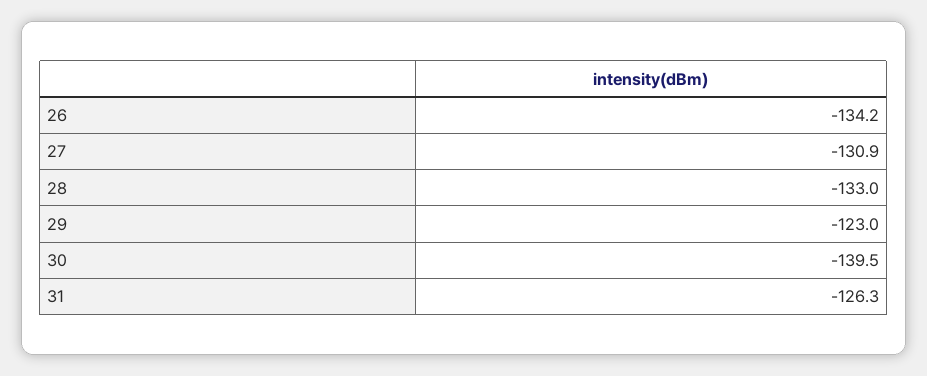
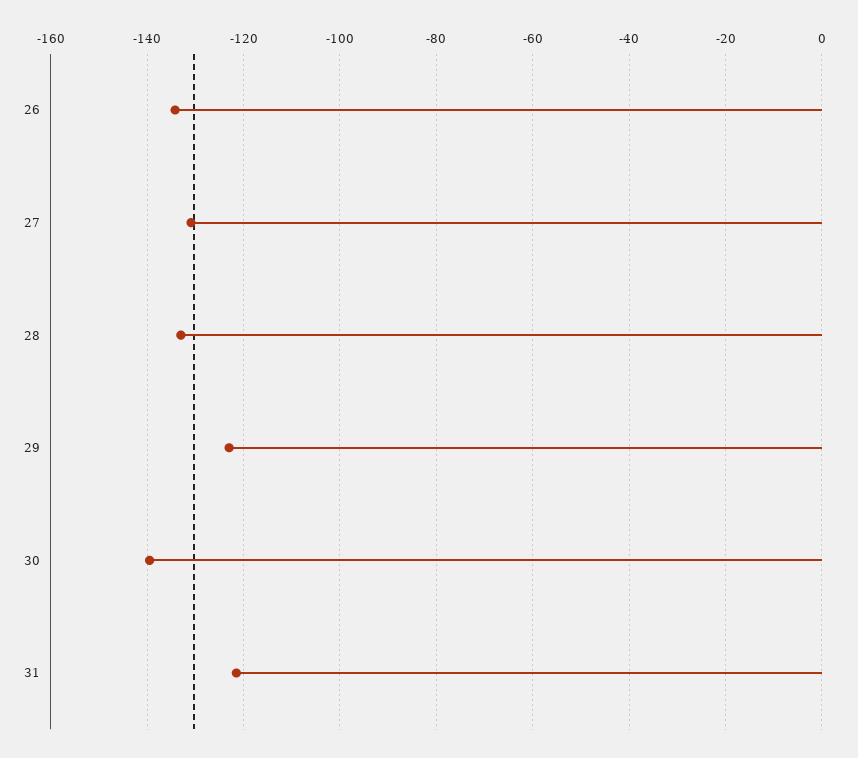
  {
    "26": -134.2,
    "27": -130.9,
    "28": -133,
    "29": -123,
    "30": -139.5,
-   "31": -126.3
+   "31": -122
  }

